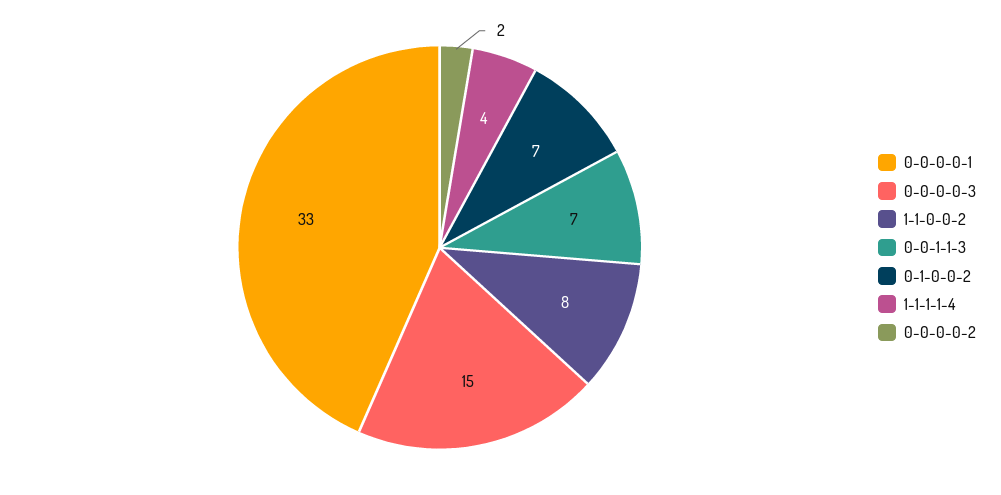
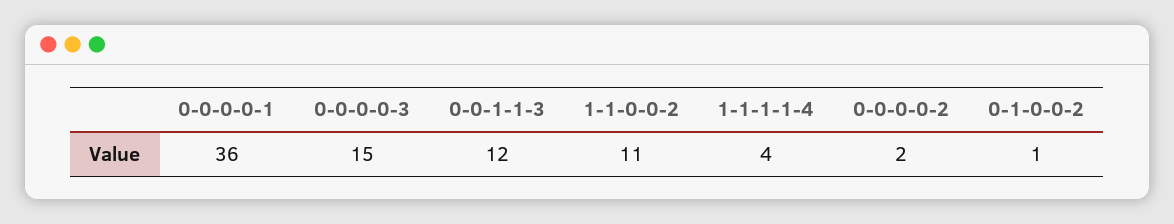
  {
-   "0-0-0-0-1": 33,
+   "0-0-0-0-1": 36,
    "0-0-0-0-3": 15,
-   "1-1-0-0-2": 8,
+   "1-1-0-0-2": 11,
-   "0-0-1-1-3": 7,
+   "0-0-1-1-3": 12,
-   "0-1-0-0-2": 7,
+   "0-1-0-0-2": 1,
    "1-1-1-1-4": 4,
    "0-0-0-0-2": 2
  }

